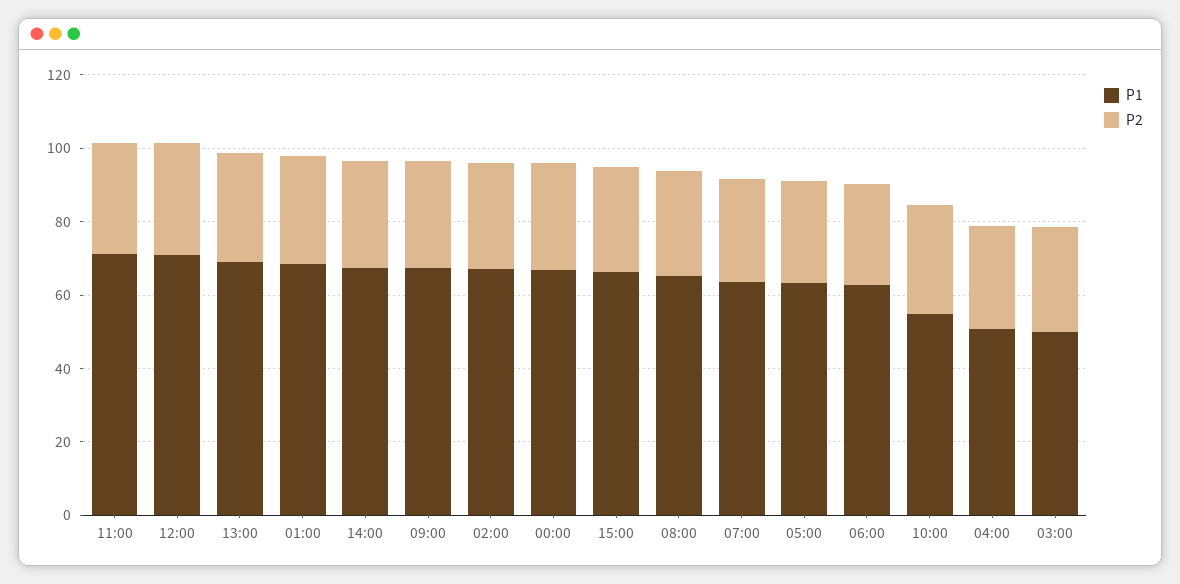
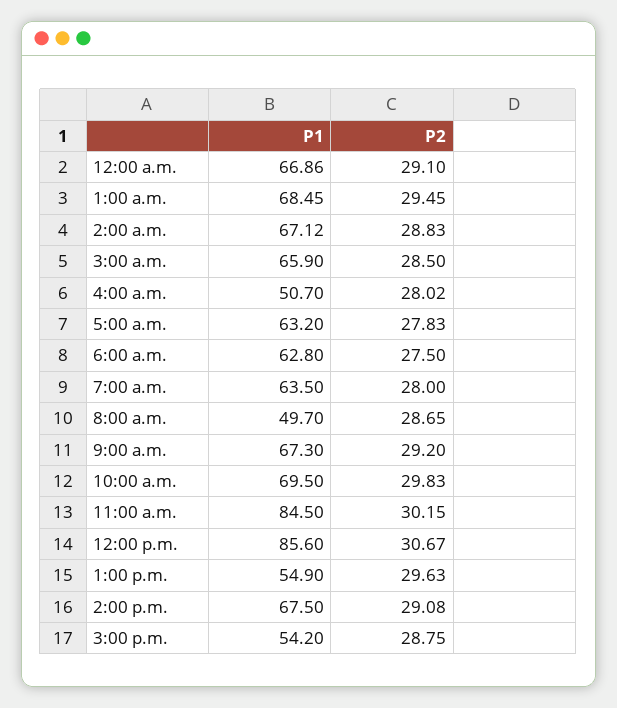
  {
    "P1": {
-     "11:00": 70,
+     "11:00": 84.5,
-     "12:00": 70,
+     "12:00": 85.6,
-     "13:00": 70,
+     "13:00": 54.9,
      "01:00": 68.45,
      "14:00": 67.5,
      "09:00": 67.3,
      "02:00": 67.12,
      "00:00": 66.86,
-     "15:00": 65,
+     "15:00": 54.2,
-     "08:00": 65,
+     "08:00": 49.7,
      "07:00": 63.5,
      "05:00": 63.2,
      "06:00": 62.8,
-     "10:00": 55,
+     "10:00": 69.5,
      "04:00": 50.7,
-     "03:00": 50
+     "03:00": 65.9
    },
    "P2": {
      "11:00": 30.15,
      "12:00": 30.67,
      "13:00": 29.63,
      "01:00": 29.45,
      "14:00": 29.08,
      "09:00": 29.2,
      "02:00": 28.83,
      "00:00": 29.1,
      "15:00": 28.75,
      "08:00": 28.65,
      "07:00": 28,
      "05:00": 27.83,
      "06:00": 27.5,
      "10:00": 29.83,
      "04:00": 28.02,
      "03:00": 28.5
    }
  }

